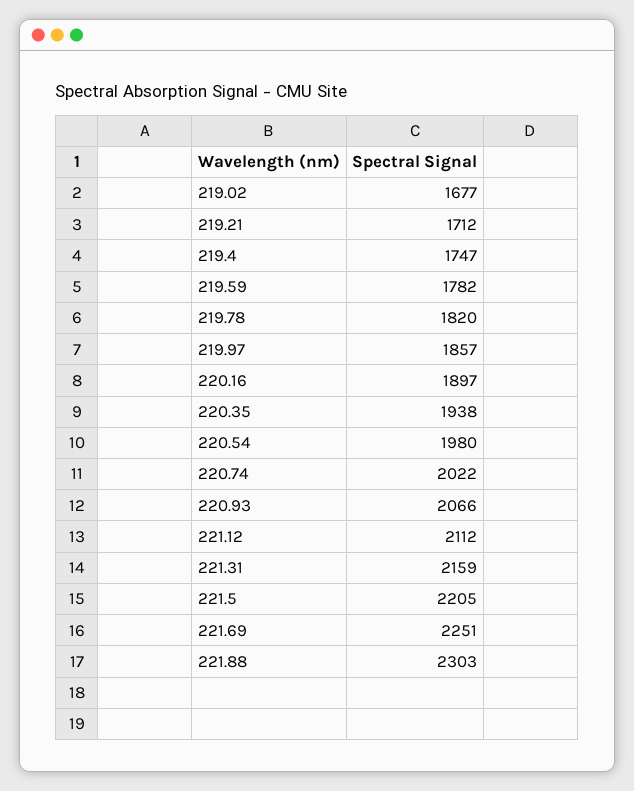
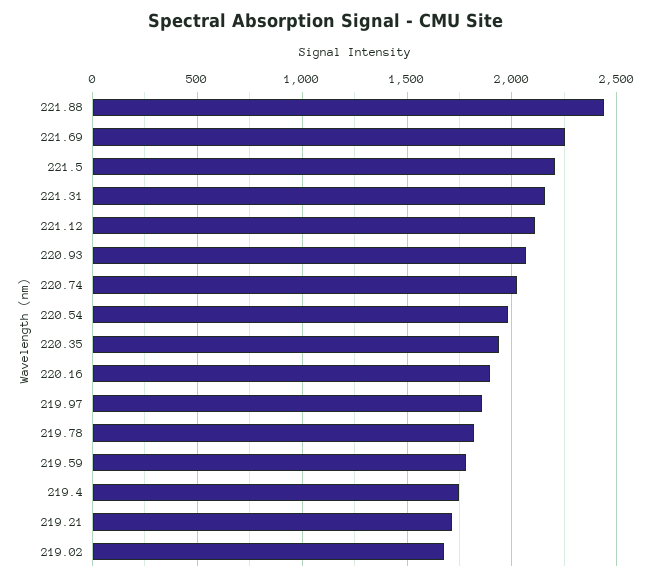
  {
    "219.02": 1677,
    "219.21": 1712,
    "219.4": 1747,
    "219.59": 1782,
    "219.78": 1820,
    "219.97": 1857,
    "220.16": 1897,
    "220.35": 1938,
    "220.54": 1980,
    "220.74": 2022,
    "220.93": 2066,
    "221.12": 2112,
    "221.31": 2159,
    "221.5": 2205,
    "221.69": 2251,
-   "221.88": 2303
+   "221.88": 2450
  }

